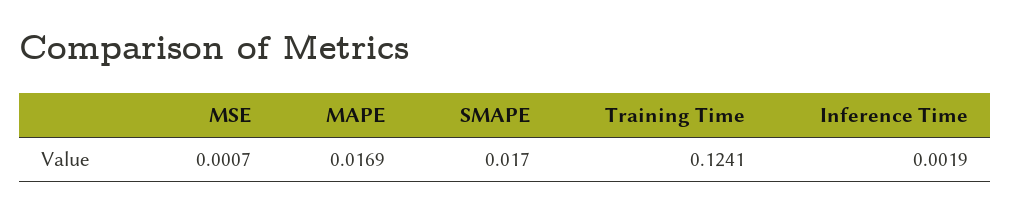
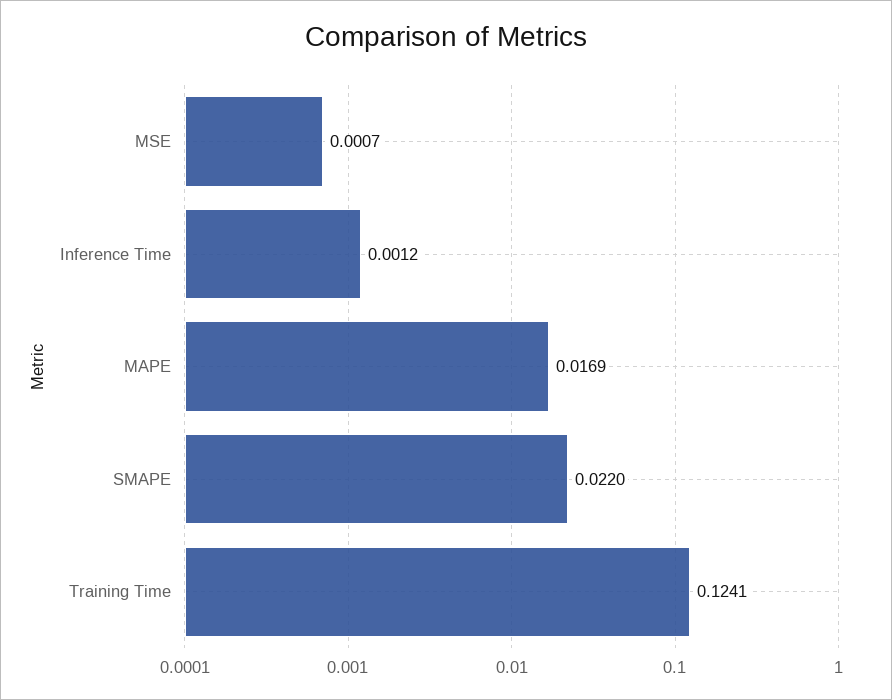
  {
    "MSE": 0.0007,
    "MAPE": 0.0169,
-   "SMAPE": 0.017,
+   "SMAPE": 0.022,
    "Training Time": 0.1241,
-   "Inference Time": 0.0019
+   "Inference Time": 0.0012
  }

